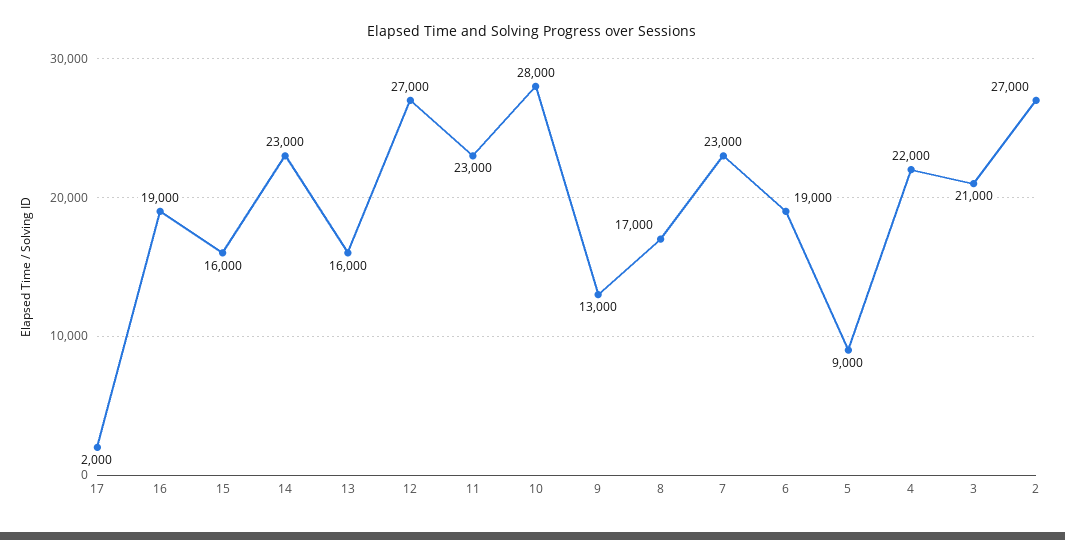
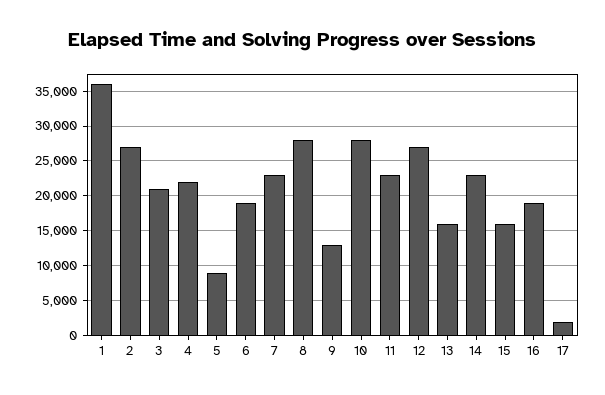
  {
    "17": 2000,
    "16": 19000,
    "15": 16000,
    "14": 23000,
    "13": 16000,
    "12": 27000,
    "11": 23000,
    "10": 28000,
    "9": 13000,
-   "8": 17000,
+   "8": 28000,
    "7": 23000,
    "6": 19000,
    "5": 9000,
    "4": 22000,
    "3": 21000,
-   "2": 27000
+   "2": 27000,
+   "1": 36000
  }

